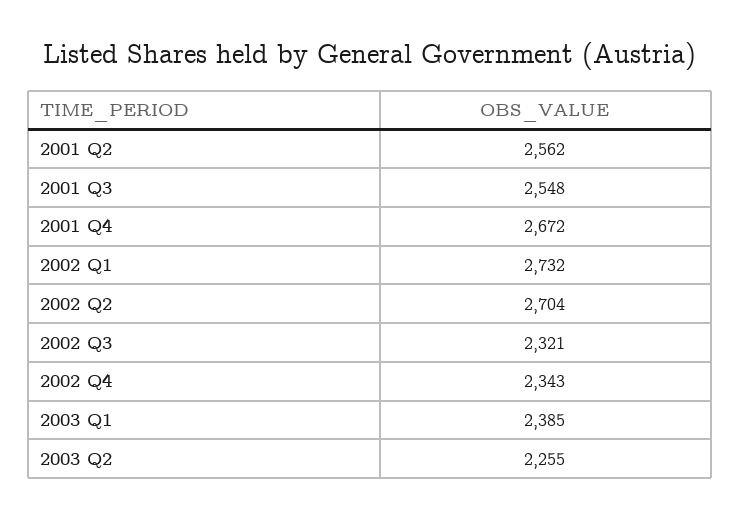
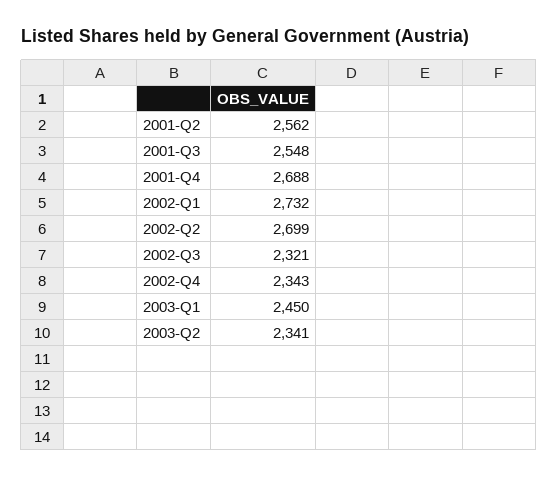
  {
    "2001 Q2": 2562,
    "2001 Q3": 2548,
-   "2001 Q4": 2672,
+   "2001 Q4": 2688,
    "2002 Q1": 2732,
-   "2002 Q2": 2704,
+   "2002 Q2": 2699,
    "2002 Q3": 2321,
    "2002 Q4": 2343,
-   "2003 Q1": 2385,
+   "2003 Q1": 2450,
-   "2003 Q2": 2255
+   "2003 Q2": 2341
  }

